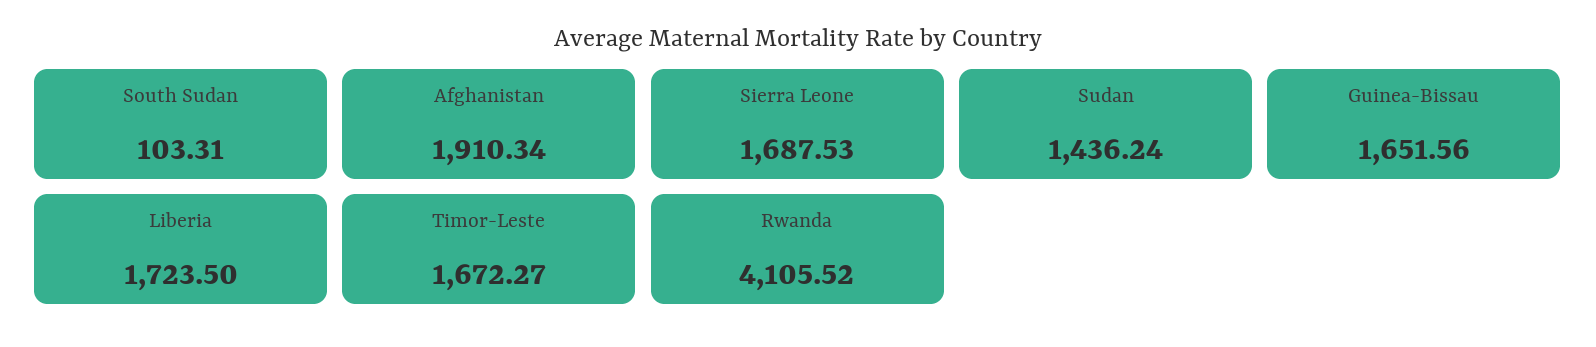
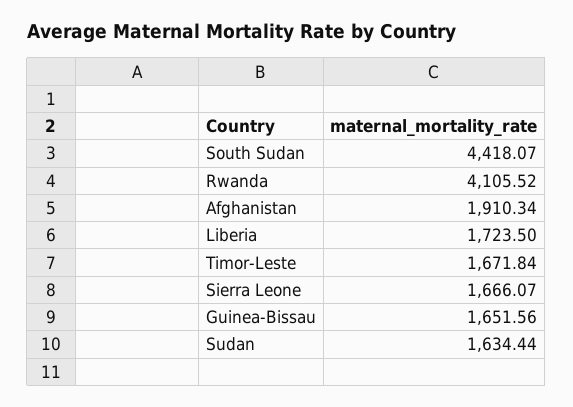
  {
-   "South Sudan": 103.31,
+   "South Sudan": 4418.07,
    "Afghanistan": 1910.34,
-   "Sierra Leone": 1687.53,
+   "Sierra Leone": 1666.07,
-   "Sudan": 1436.24,
+   "Sudan": 1634.44,
    "Guinea-Bissau": 1651.56,
    "Liberia": 1723.5,
-   "Timor-Leste": 1672.27,
+   "Timor-Leste": 1671.84,
    "Rwanda": 4105.52
  }

